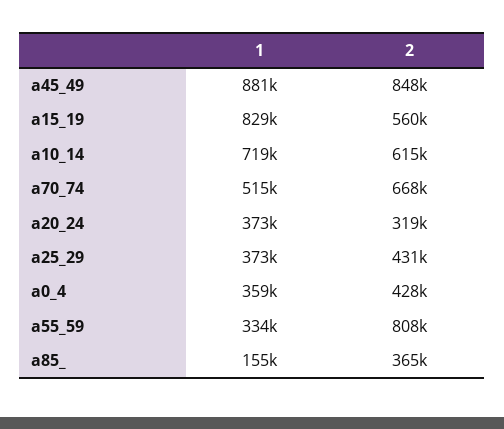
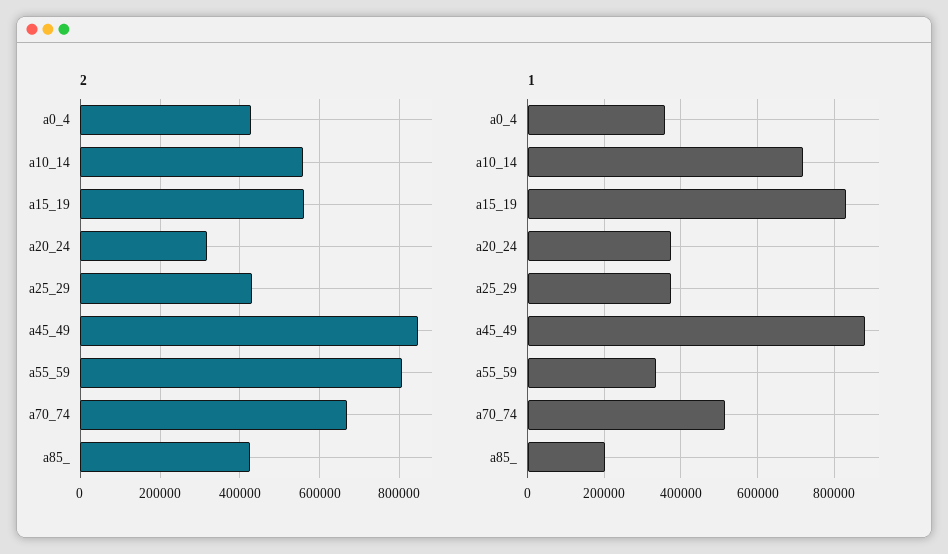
  {
    "1": {
      "a45_49": 881000,
      "a15_19": 829000,
      "a10_14": 719000,
      "a70_74": 515000,
      "a20_24": 373000,
      "a25_29": 373000,
      "a0_4": 359000,
      "a55_59": 334000,
-     "a85_": 155000
+     "a85_": 200000
    },
    "2": {
      "a45_49": 848000,
      "a15_19": 560000,
-     "a10_14": 615000,
+     "a10_14": 560000,
      "a70_74": 668000,
      "a20_24": 319000,
      "a25_29": 431000,
      "a0_4": 428000,
      "a55_59": 808000,
-     "a85_": 365000
+     "a85_": 420000
    }
  }

